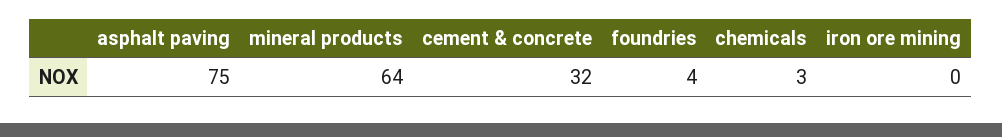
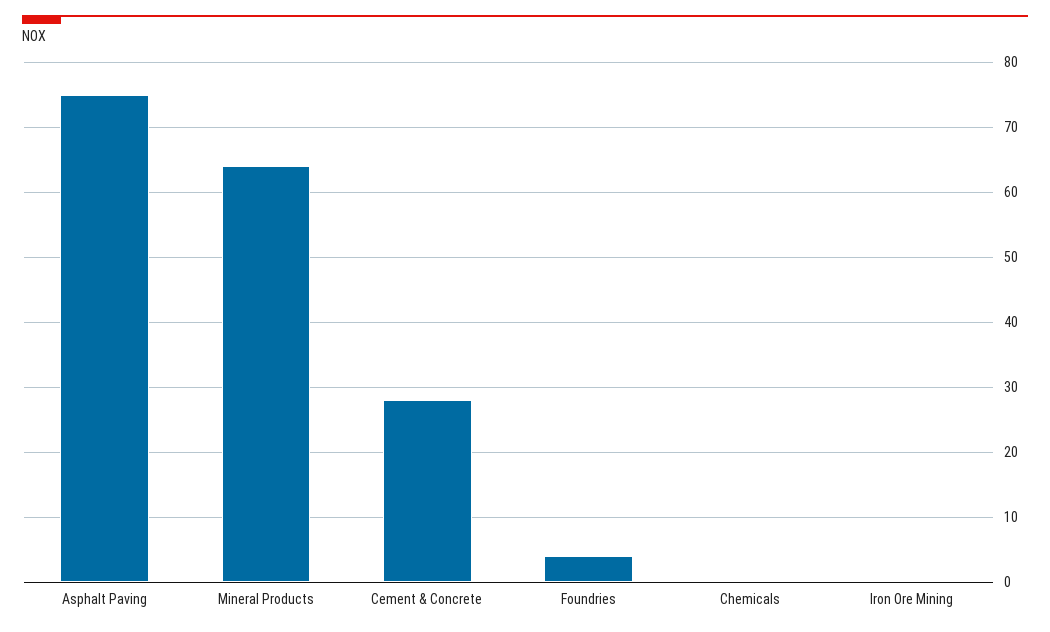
  {
    "asphalt paving": 75,
    "mineral products": 64,
-   "cement & concrete": 32,
+   "cement & concrete": 28,
    "foundries": 4,
-   "chemicals": 3,
+   "chemicals": 0,
    "iron ore mining": 0
  }

